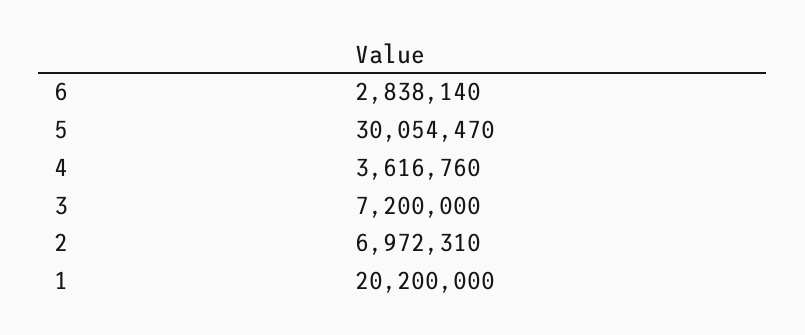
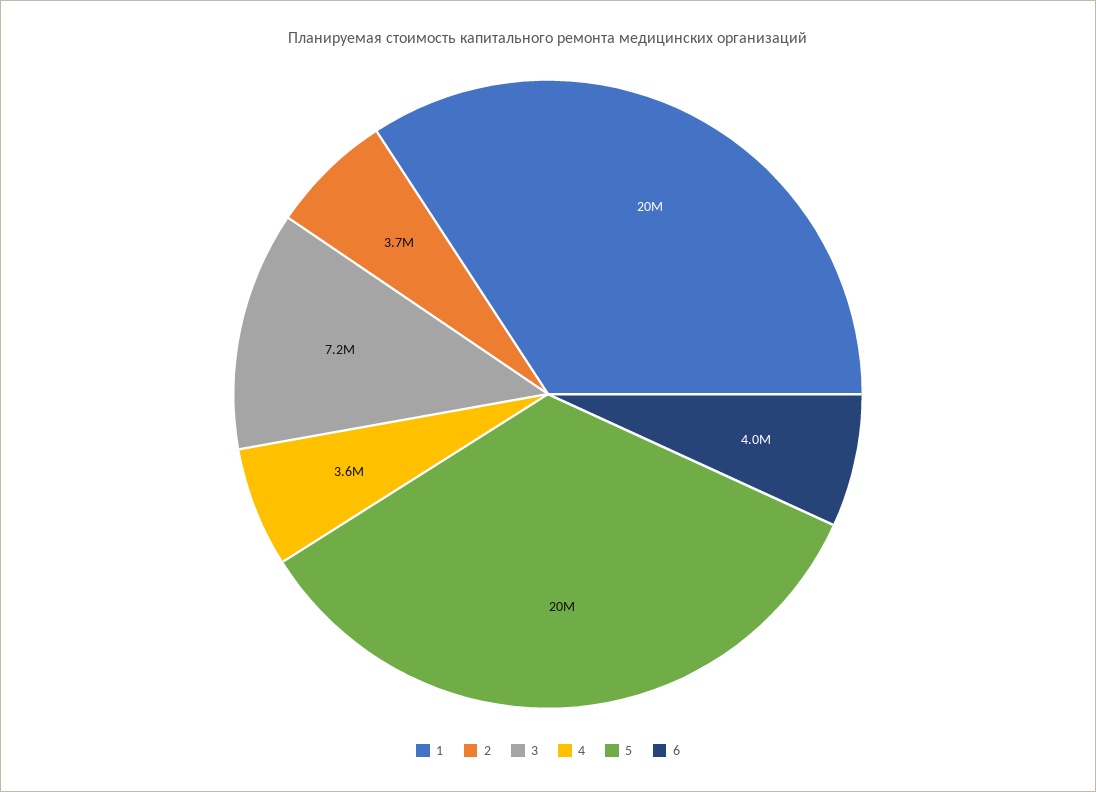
  {
-   "6": 2838140,
+   "6": 4000000,
-   "5": 30054470,
+   "5": 20000000,
    "4": 3616760,
    "3": 7200000,
-   "2": 6972310,
+   "2": 3700000,
    "1": 20200000
  }

